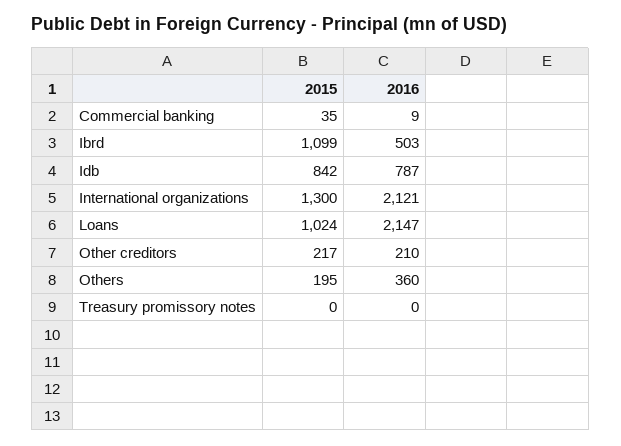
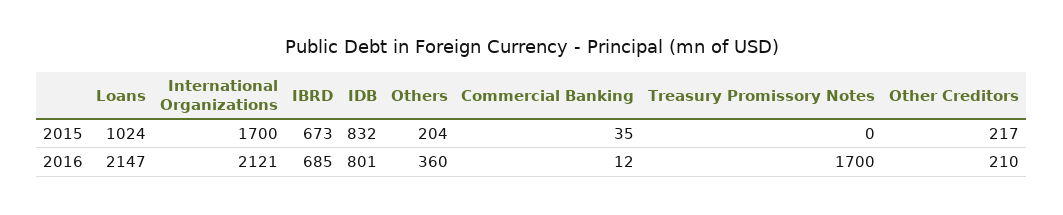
  {
    "2015": {
      "Commercial banking": 35,
-     "Ibrd": 1099,
+     "Ibrd": 673,
-     "Idb": 842,
+     "Idb": 832,
-     "International organizations": 1300,
+     "International organizations": 1700,
      "Loans": 1024,
      "Other creditors": 217,
-     "Others": 195,
+     "Others": 204,
      "Treasury promissory notes": 0
    },
    "2016": {
-     "Commercial banking": 9,
+     "Commercial banking": 12,
-     "Ibrd": 503,
+     "Ibrd": 685,
-     "Idb": 787,
+     "Idb": 801,
      "International organizations": 2121,
      "Loans": 2147,
      "Other creditors": 210,
      "Others": 360,
-     "Treasury promissory notes": 0
+     "Treasury promissory notes": 1700
    }
  }

